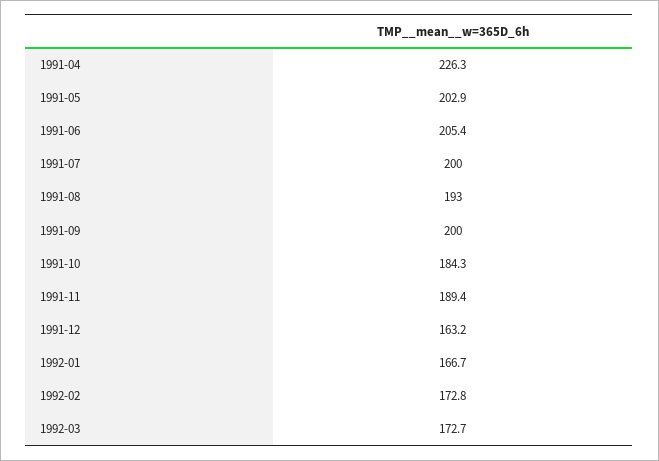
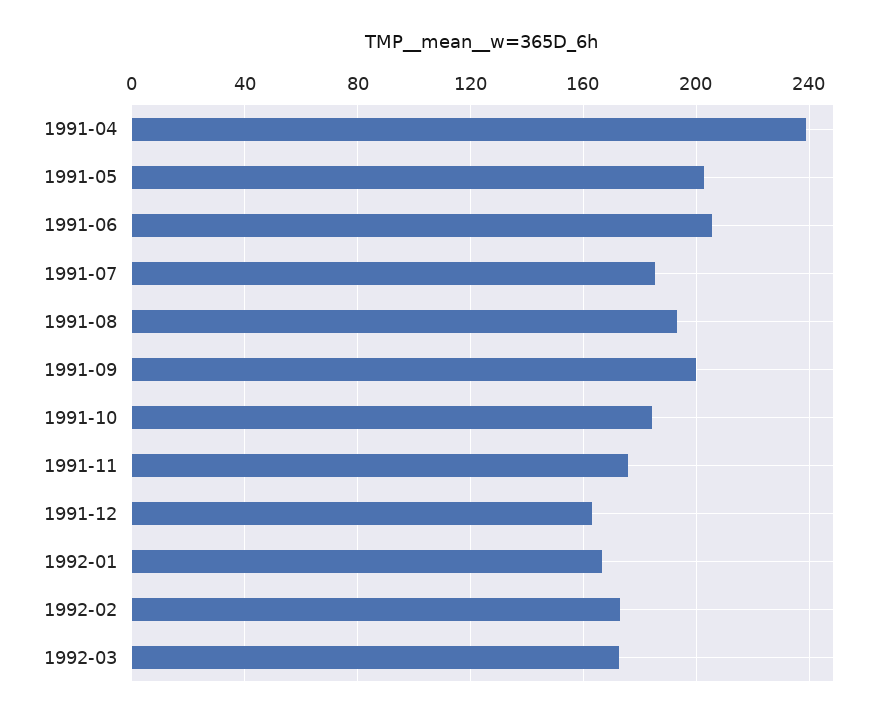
  {
-   "1991-04": 226.3,
+   "1991-04": 240,
    "1991-05": 202.9,
    "1991-06": 205.4,
-   "1991-07": 200,
+   "1991-07": 185,
    "1991-08": 193,
    "1991-09": 200,
    "1991-10": 184.3,
-   "1991-11": 189.4,
+   "1991-11": 175,
    "1991-12": 163.2,
    "1992-01": 166.7,
    "1992-02": 172.8,
    "1992-03": 172.7
  }

